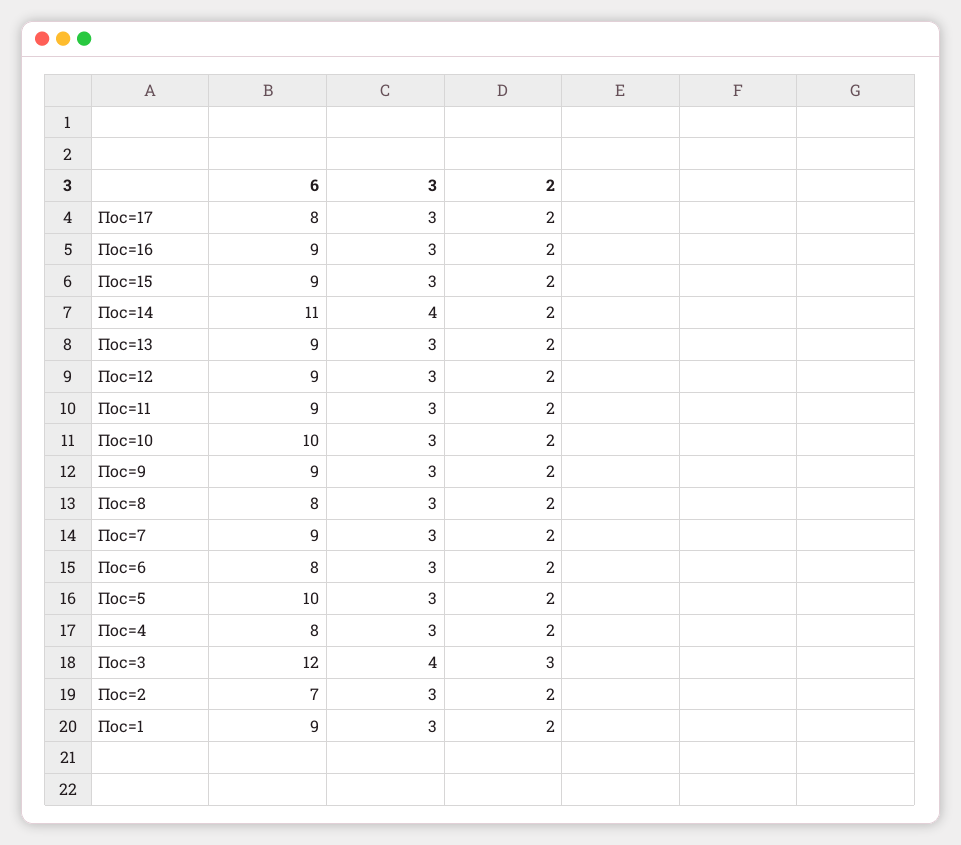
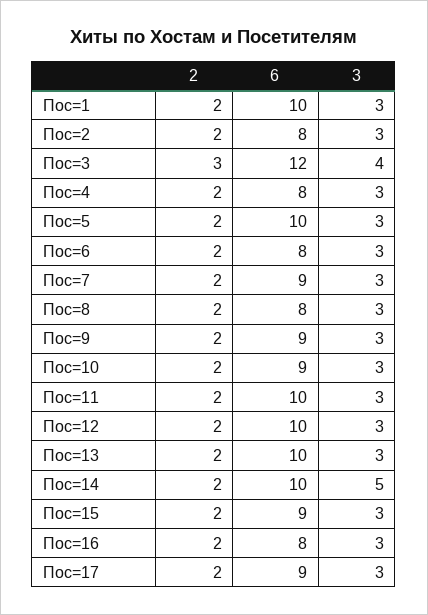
  {
    "6": {
-     "Пос=17": 8,
+     "Пос=17": 9,
-     "Пос=16": 9,
+     "Пос=16": 8,
      "Пос=15": 9,
-     "Пос=14": 11,
+     "Пос=14": 10,
-     "Пос=13": 9,
+     "Пос=13": 10,
-     "Пос=12": 9,
+     "Пос=12": 10,
-     "Пос=11": 9,
+     "Пос=11": 10,
-     "Пос=10": 10,
+     "Пос=10": 9,
      "Пос=9": 9,
      "Пос=8": 8,
      "Пос=7": 9,
      "Пос=6": 8,
      "Пос=5": 10,
      "Пос=4": 8,
      "Пос=3": 12,
-     "Пос=2": 7,
+     "Пос=2": 8,
-     "Пос=1": 9
+     "Пос=1": 10
    },
    "3": {
      "Пос=17": 3,
      "Пос=16": 3,
      "Пос=15": 3,
-     "Пос=14": 4,
+     "Пос=14": 5,
      "Пос=13": 3,
      "Пос=12": 3,
      "Пос=11": 3,
      "Пос=10": 3,
      "Пос=9": 3,
      "Пос=8": 3,
      "Пос=7": 3,
      "Пос=6": 3,
      "Пос=5": 3,
      "Пос=4": 3,
      "Пос=3": 4,
      "Пос=2": 3,
      "Пос=1": 3
    },
    "2": {
      "Пос=17": 2,
      "Пос=16": 2,
      "Пос=15": 2,
      "Пос=14": 2,
      "Пос=13": 2,
      "Пос=12": 2,
      "Пос=11": 2,
      "Пос=10": 2,
      "Пос=9": 2,
      "Пос=8": 2,
      "Пос=7": 2,
      "Пос=6": 2,
      "Пос=5": 2,
      "Пос=4": 2,
      "Пос=3": 3,
      "Пос=2": 2,
      "Пос=1": 2
    }
  }

